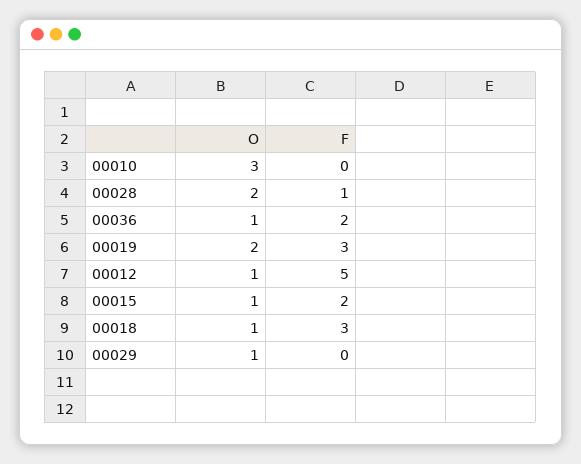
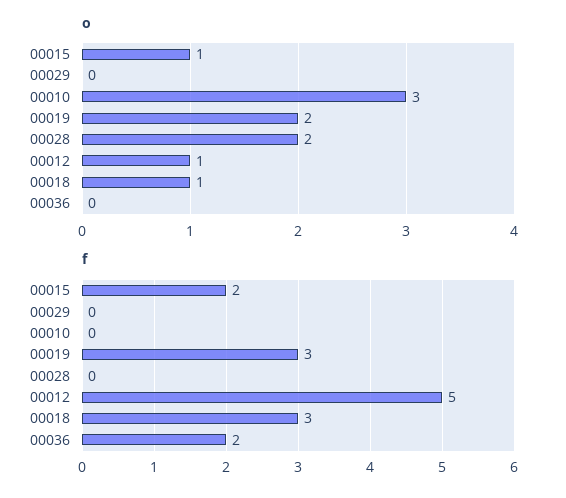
  {
    "O": {
      "00010": 3,
      "00028": 2,
-     "00036": 1,
+     "00036": 0,
      "00019": 2,
      "00012": 1,
      "00015": 1,
      "00018": 1,
-     "00029": 1
+     "00029": 0
    },
    "F": {
      "00010": 0,
-     "00028": 1,
+     "00028": 0,
      "00036": 2,
      "00019": 3,
      "00012": 5,
      "00015": 2,
      "00018": 3,
      "00029": 0
    }
  }

